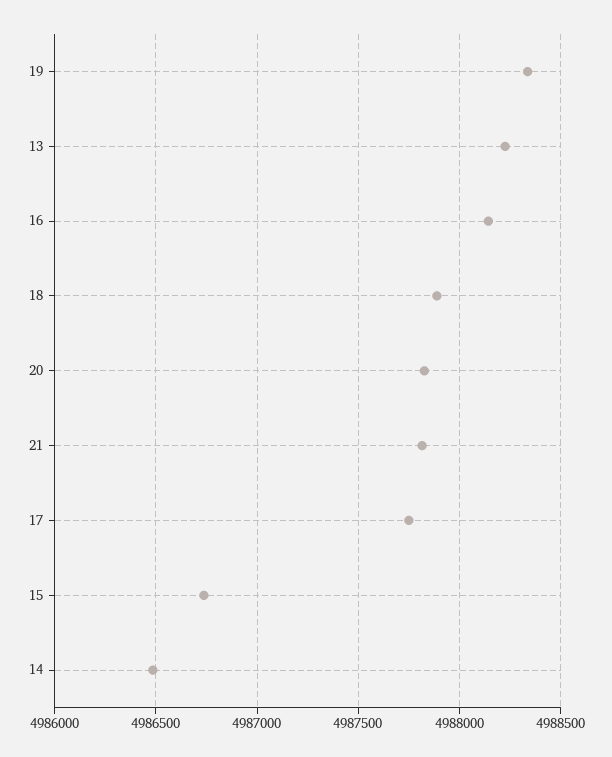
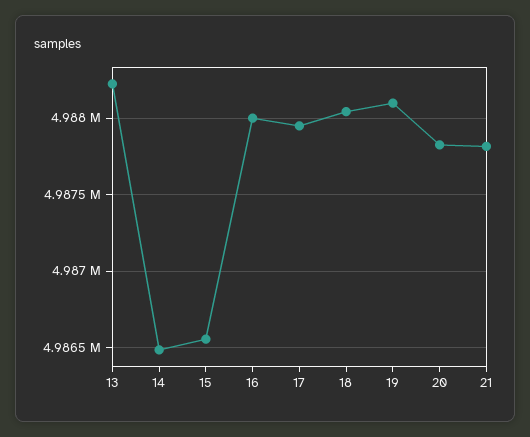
  {
-   "19": 4988350,
+   "19": 4988100,
    "13": 4988250,
-   "16": 4988150,
+   "16": 4988000,
-   "18": 4987900,
+   "18": 4988050,
    "20": 4987850,
    "21": 4987800,
-   "17": 4987750,
+   "17": 4987950,
-   "15": 4986750,
+   "15": 4986550,
    "14": 4986500
  }

